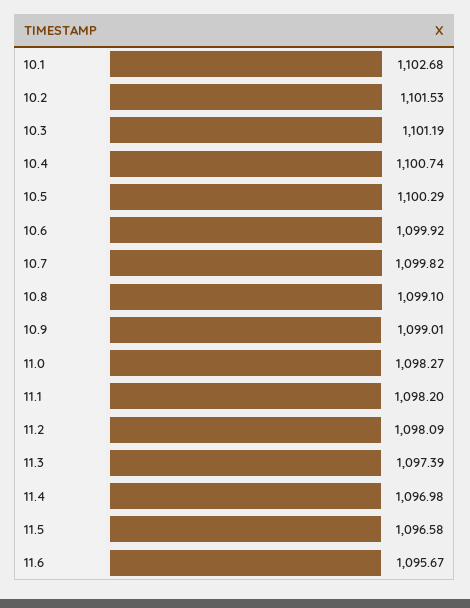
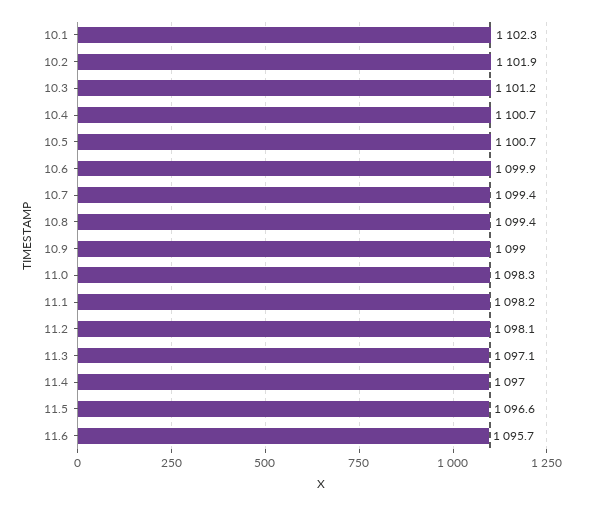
  {
-   "10.1": 1102.68,
+   "10.1": 1102.3,
-   "10.2": 1101.53,
+   "10.2": 1101.9,
    "10.3": 1101.19,
    "10.4": 1100.74,
-   "10.5": 1100.29,
+   "10.5": 1100.7,
    "10.6": 1099.92,
-   "10.7": 1099.82,
+   "10.7": 1099.4,
-   "10.8": 1099.1,
+   "10.8": 1099.4,
    "10.9": 1099.01,
    "11.0": 1098.27,
    "11.1": 1098.2,
    "11.2": 1098.09,
-   "11.3": 1097.39,
+   "11.3": 1097.1,
    "11.4": 1096.98,
    "11.5": 1096.58,
    "11.6": 1095.67
  }

